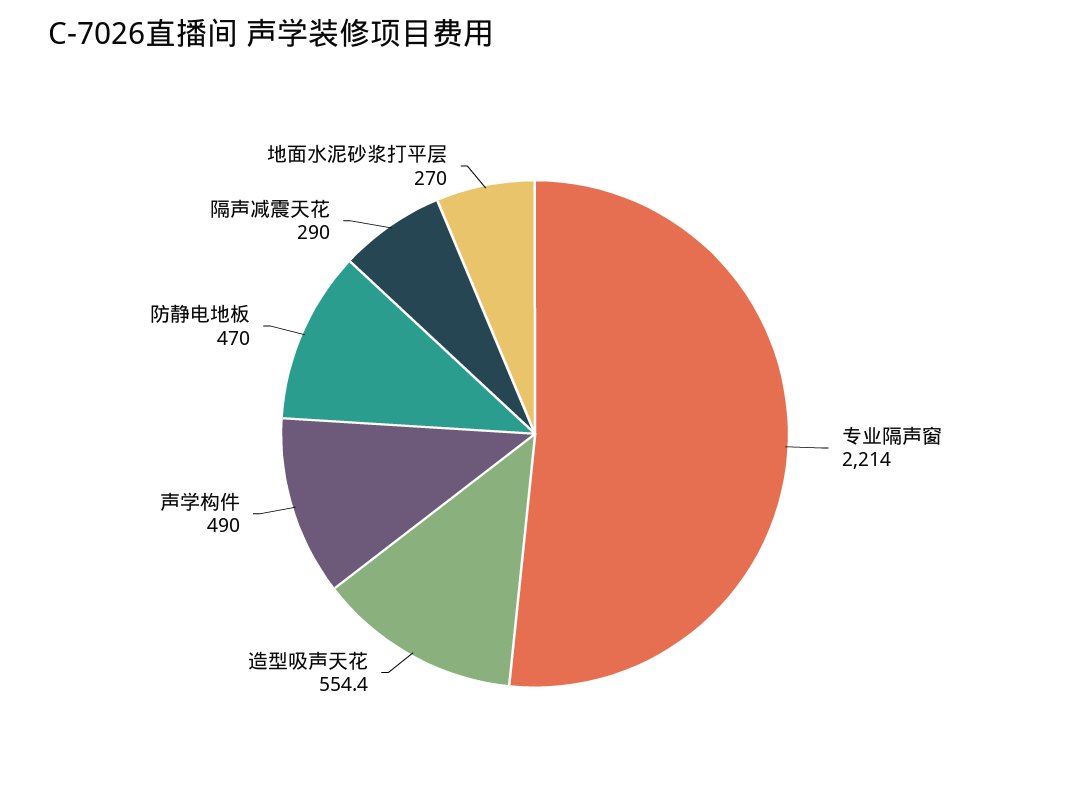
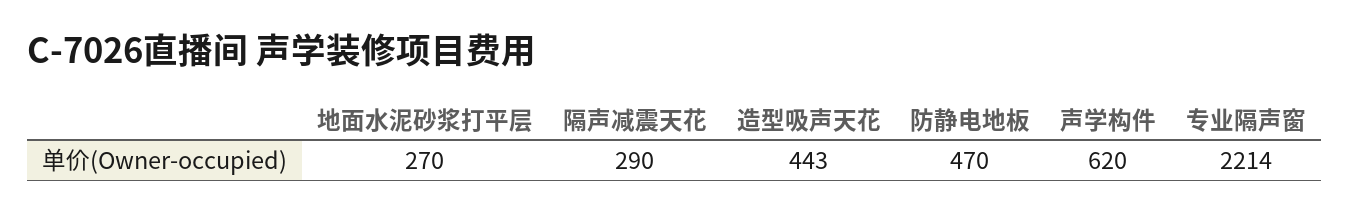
  {
    "专业隔声窗": 2214,
-   "造型吸声天花": 554.4,
+   "造型吸声天花": 443,
-   "声学构件": 490,
+   "声学构件": 620,
    "防静电地板": 470,
    "隔声减震天花": 290,
    "地面水泥砂浆打平层": 270
  }

